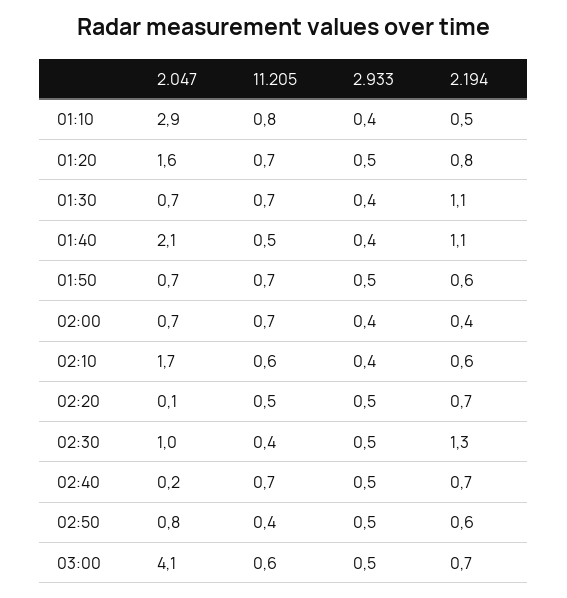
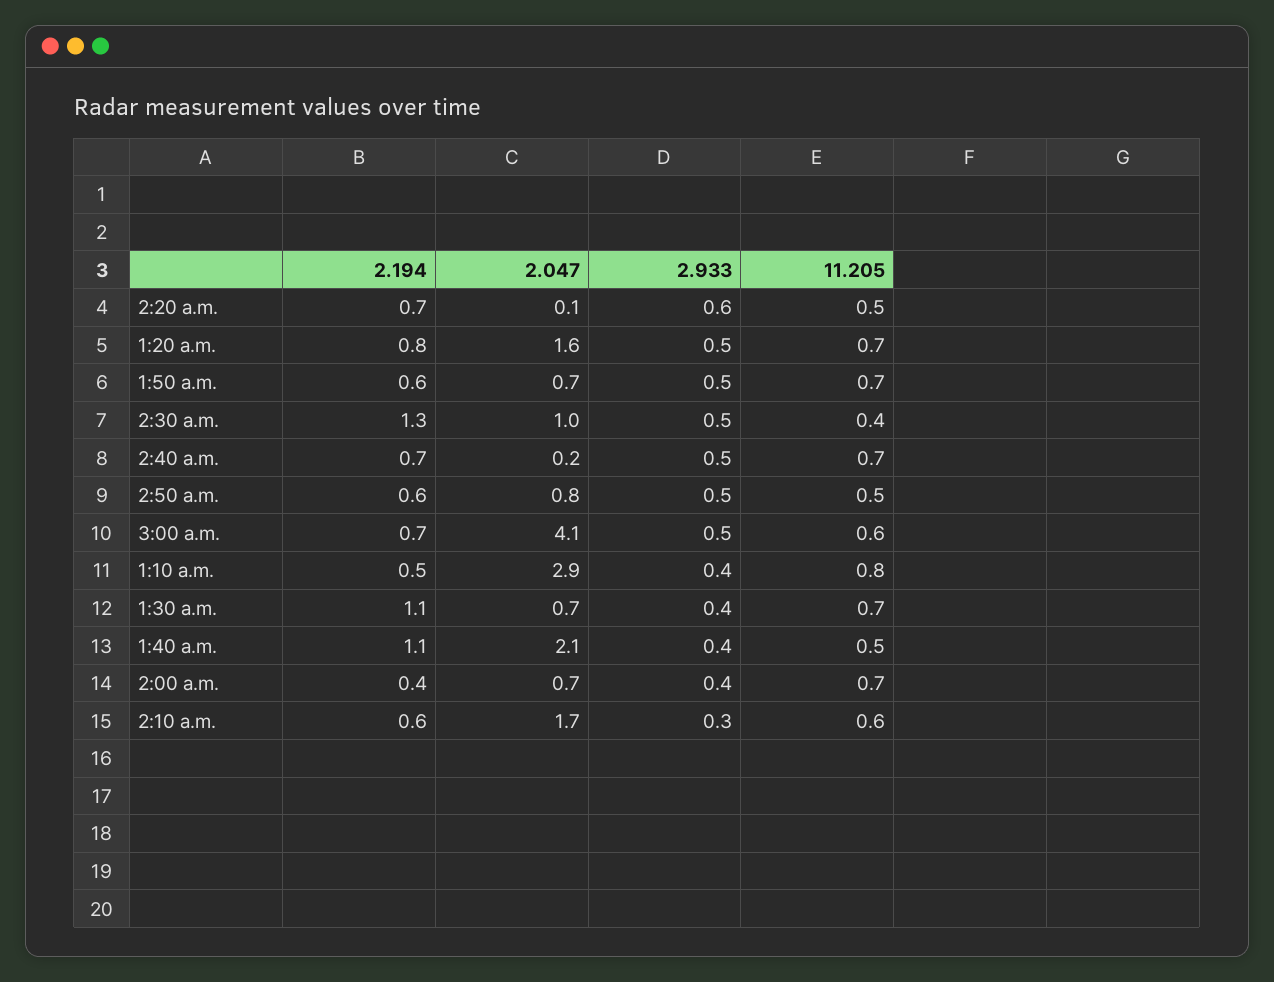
  {
    "2.047": {
      "01:10": 2.9,
      "01:20": 1.6,
      "01:30": 0.7,
      "01:40": 2.1,
      "01:50": 0.7,
      "02:00": 0.7,
      "02:10": 1.7,
      "02:20": 0.1,
      "02:30": 1,
      "02:40": 0.2,
      "02:50": 0.8,
      "03:00": 4.1
    },
    "11.205": {
      "01:10": 0.8,
      "01:20": 0.7,
      "01:30": 0.7,
      "01:40": 0.5,
      "01:50": 0.7,
      "02:00": 0.7,
      "02:10": 0.6,
      "02:20": 0.5,
      "02:30": 0.4,
      "02:40": 0.7,
-     "02:50": 0.4,
+     "02:50": 0.5,
      "03:00": 0.6
    },
    "2.933": {
      "01:10": 0.4,
      "01:20": 0.5,
      "01:30": 0.4,
      "01:40": 0.4,
      "01:50": 0.5,
      "02:00": 0.4,
-     "02:10": 0.4,
+     "02:10": 0.3,
-     "02:20": 0.5,
+     "02:20": 0.6,
      "02:30": 0.5,
      "02:40": 0.5,
      "02:50": 0.5,
      "03:00": 0.5
    },
    "2.194": {
      "01:10": 0.5,
      "01:20": 0.8,
      "01:30": 1.1,
      "01:40": 1.1,
      "01:50": 0.6,
      "02:00": 0.4,
      "02:10": 0.6,
      "02:20": 0.7,
      "02:30": 1.3,
      "02:40": 0.7,
      "02:50": 0.6,
      "03:00": 0.7
    }
  }

